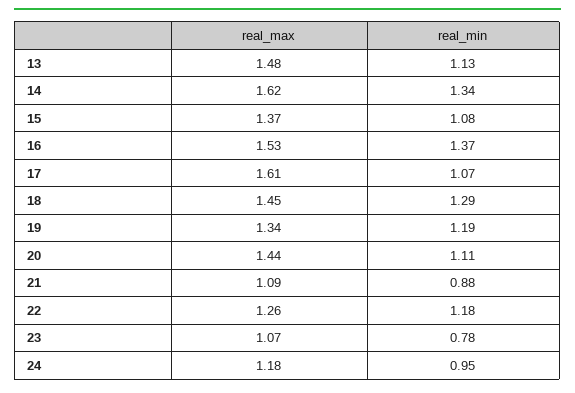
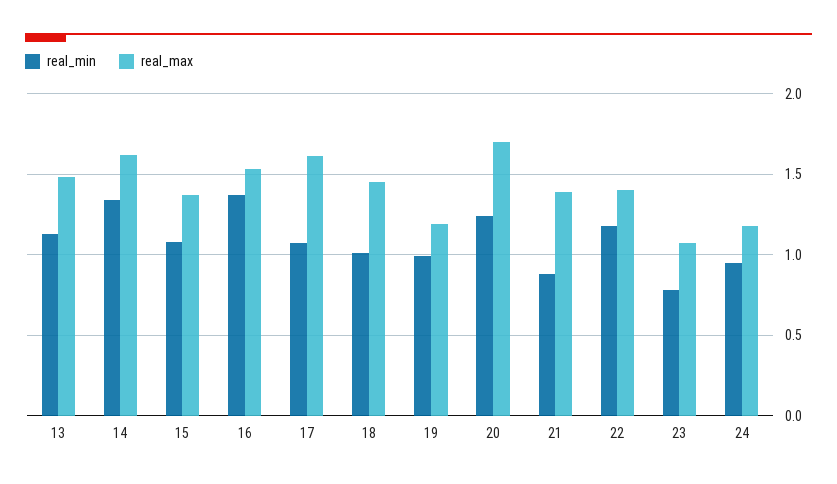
  {
    "real_max": {
      "13": 1.48,
      "14": 1.62,
      "15": 1.37,
      "16": 1.53,
      "17": 1.61,
      "18": 1.45,
-     "19": 1.34,
+     "19": 1.2,
-     "20": 1.44,
+     "20": 1.7,
-     "21": 1.09,
+     "21": 1.4,
-     "22": 1.26,
+     "22": 1.4,
      "23": 1.07,
      "24": 1.18
    },
    "real_min": {
      "13": 1.13,
      "14": 1.34,
      "15": 1.08,
      "16": 1.37,
      "17": 1.07,
-     "18": 1.29,
+     "18": 1,
-     "19": 1.19,
+     "19": 1,
-     "20": 1.11,
+     "20": 1.25,
      "21": 0.88,
      "22": 1.18,
      "23": 0.78,
      "24": 0.95
    }
  }

